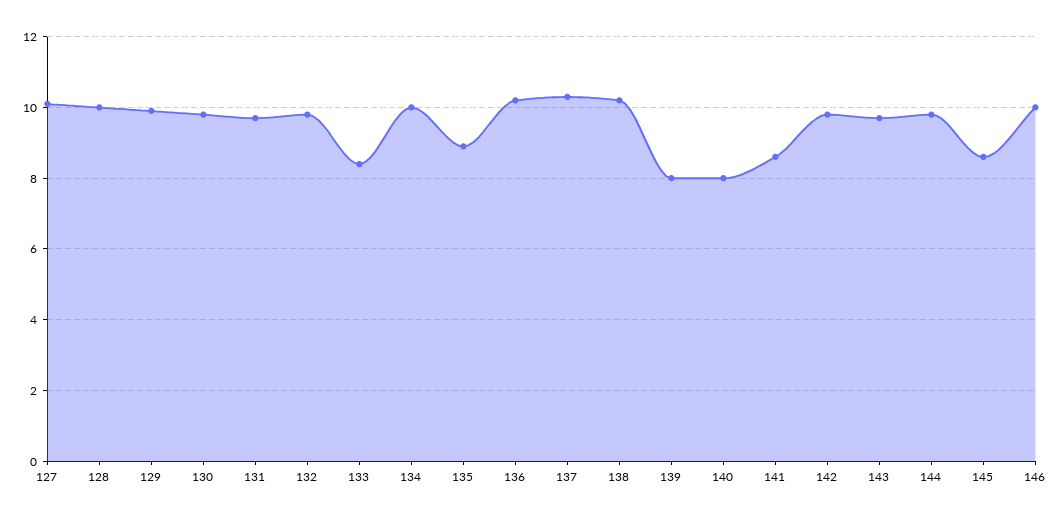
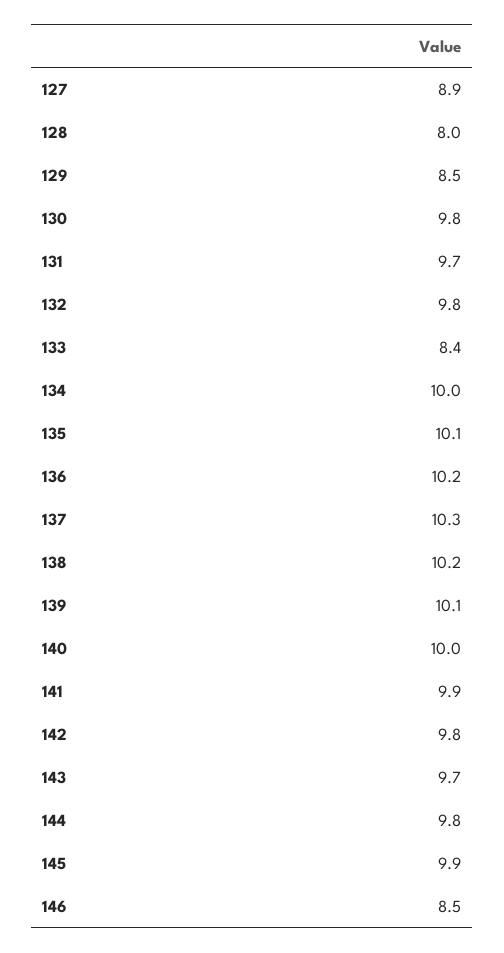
  {
-   "127": 10,
+   "127": 8.9,
-   "128": 10,
+   "128": 8,
-   "129": 10,
+   "129": 8.5,
    "130": 9.8,
    "131": 9.7,
    "132": 9.8,
    "133": 8.4,
    "134": 10,
-   "135": 9,
+   "135": 10.1,
    "136": 10.2,
    "137": 10.3,
    "138": 10.2,
-   "139": 8,
+   "139": 10.1,
-   "140": 8,
+   "140": 10,
-   "141": 8.5,
+   "141": 9.9,
    "142": 9.8,
    "143": 9.7,
    "144": 9.8,
-   "145": 8.5,
+   "145": 9.9,
-   "146": 10
+   "146": 8.5
  }

